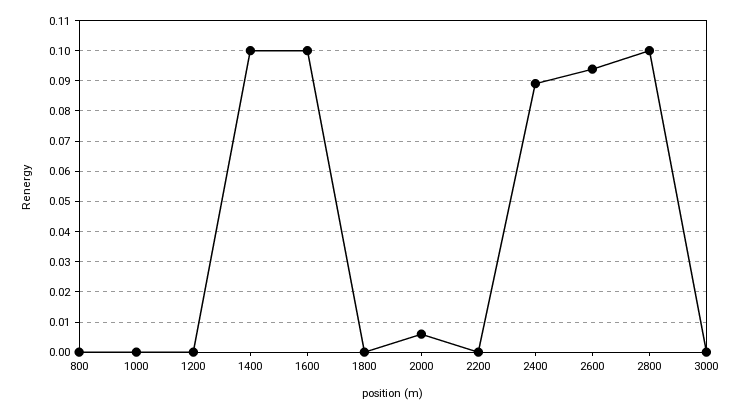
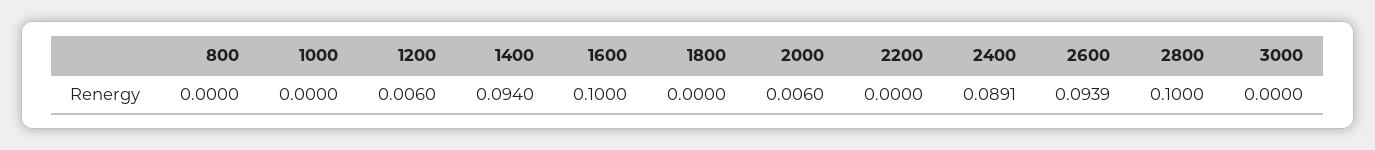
  {
    "800": 0,
    "1000": 0,
-   "1200": 0,
+   "1200": 0.006,
-   "1400": 0.1,
+   "1400": 0.094,
    "1600": 0.1,
    "1800": 0,
    "2000": 0.006,
    "2200": 0,
    "2400": 0.0891,
    "2600": 0.0939,
    "2800": 0.1,
    "3000": 0
  }

